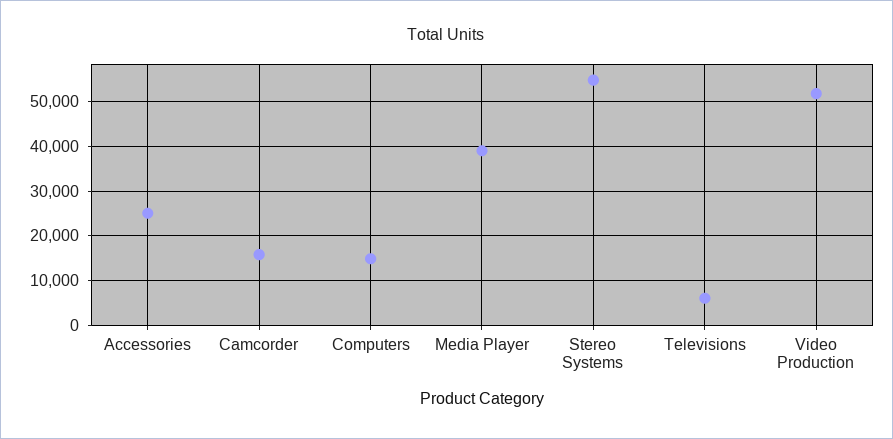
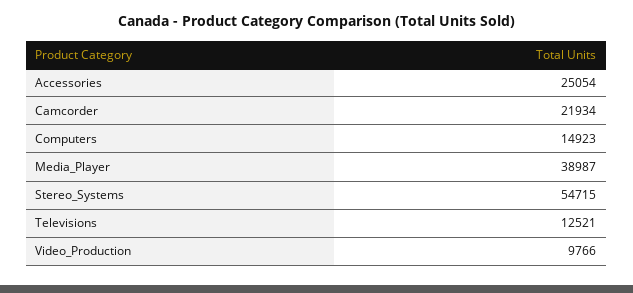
  {
    "Accessories": 25054,
-   "Camcorder": 16000,
+   "Camcorder": 21934,
    "Computers": 14923,
    "Media Player": 38987,
    "Stereo Systems": 54715,
-   "Televisions": 6000,
+   "Televisions": 12521,
-   "Video Production": 52000
+   "Video Production": 9766
  }

